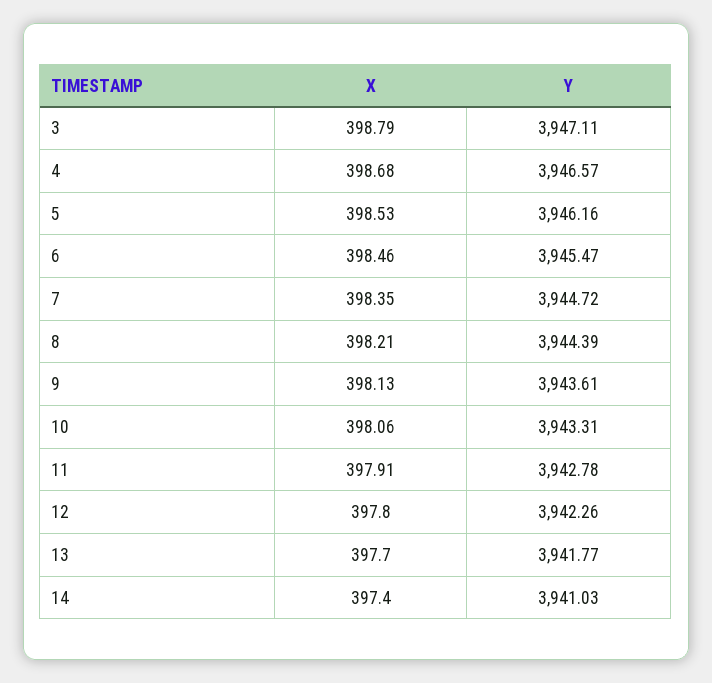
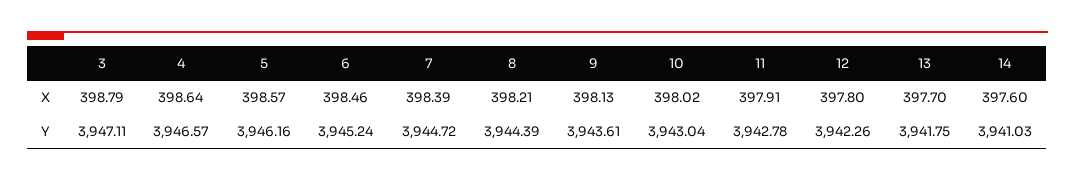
  {
    "X": {
      "3": 398.79,
-     "4": 398.68,
+     "4": 398.64,
-     "5": 398.53,
+     "5": 398.57,
      "6": 398.46,
-     "7": 398.35,
+     "7": 398.39,
      "8": 398.21,
      "9": 398.13,
-     "10": 398.06,
+     "10": 398.02,
      "11": 397.91,
      "12": 397.8,
      "13": 397.7,
-     "14": 397.4
+     "14": 397.6
    },
    "Y": {
      "3": 3947.11,
      "4": 3946.57,
      "5": 3946.16,
-     "6": 3945.47,
+     "6": 3945.24,
      "7": 3944.72,
      "8": 3944.39,
      "9": 3943.61,
-     "10": 3943.31,
+     "10": 3943.04,
      "11": 3942.78,
      "12": 3942.26,
-     "13": 3941.77,
+     "13": 3941.75,
      "14": 3941.03
    }
  }

